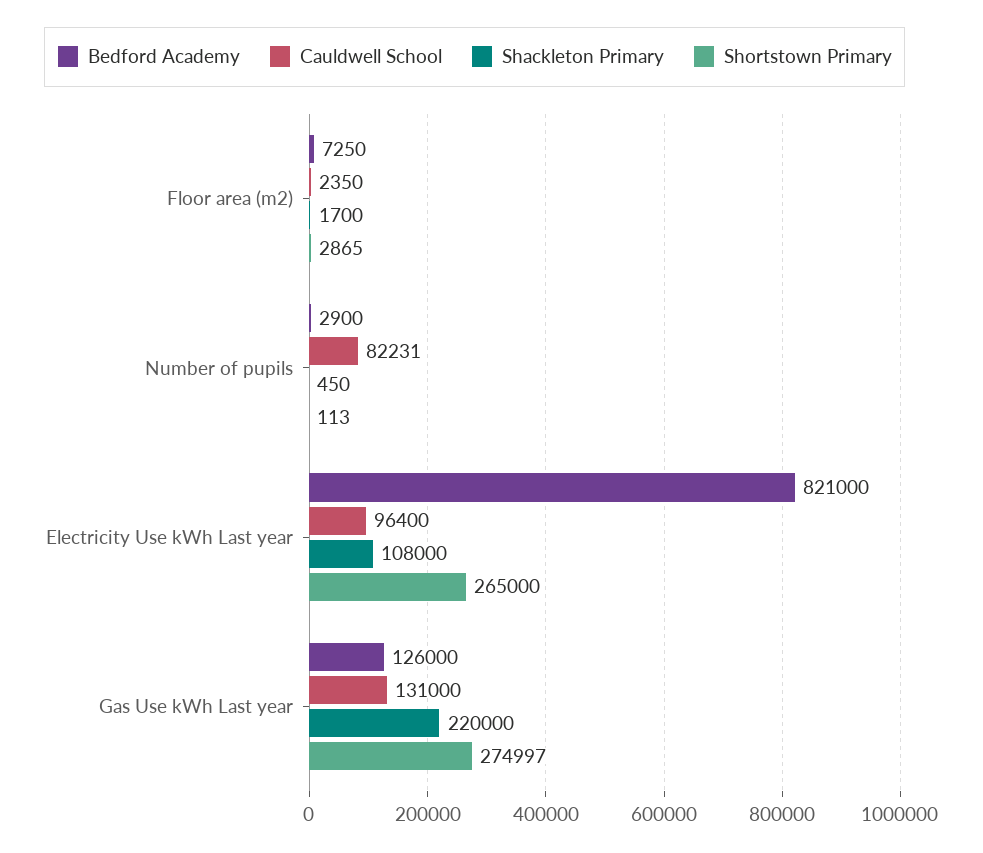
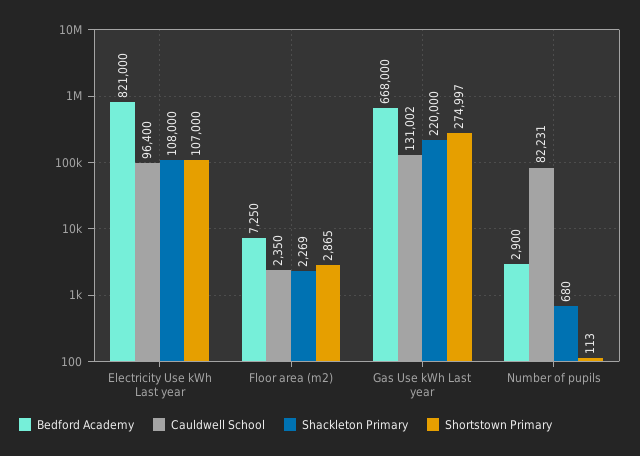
  {
    "Bedford Academy": {
      "Floor area (m2)": 7250,
      "Number of pupils": 2900,
      "Electricity Use kWh Last year": 821000,
-     "Gas Use kWh Last year": 126000
+     "Gas Use kWh Last year": 668000
    },
    "Cauldwell School": {
      "Floor area (m2)": 2350,
      "Number of pupils": 82231,
      "Electricity Use kWh Last year": 96400,
-     "Gas Use kWh Last year": 131000
+     "Gas Use kWh Last year": 131002
    },
    "Shackleton Primary": {
-     "Floor area (m2)": 1700,
+     "Floor area (m2)": 2269,
-     "Number of pupils": 450,
+     "Number of pupils": 680,
      "Electricity Use kWh Last year": 108000,
      "Gas Use kWh Last year": 220000
    },
    "Shortstown Primary": {
      "Floor area (m2)": 2865,
      "Number of pupils": 113,
-     "Electricity Use kWh Last year": 265000,
+     "Electricity Use kWh Last year": 107000,
      "Gas Use kWh Last year": 274997
    }
  }

